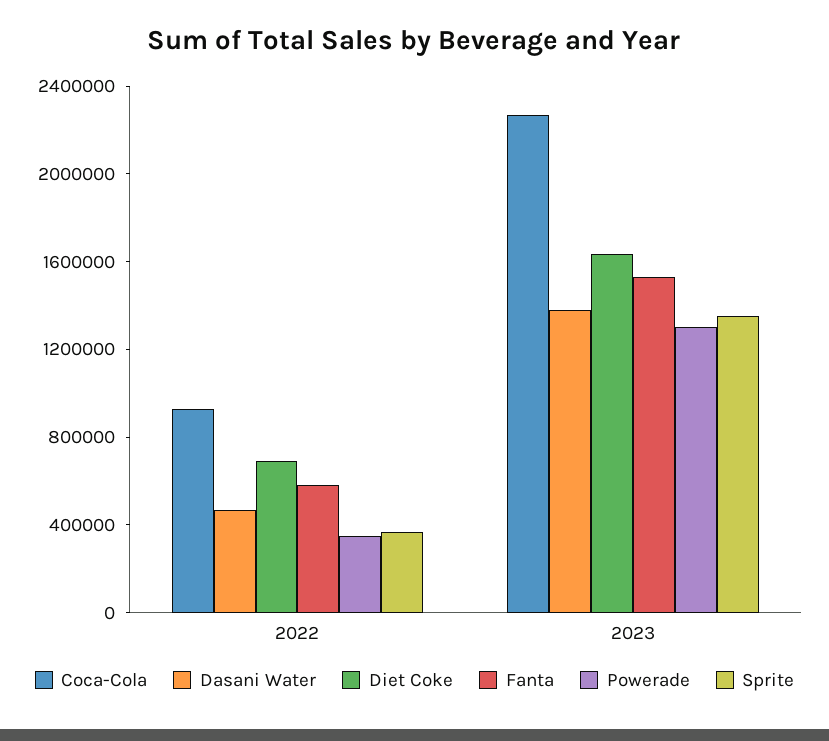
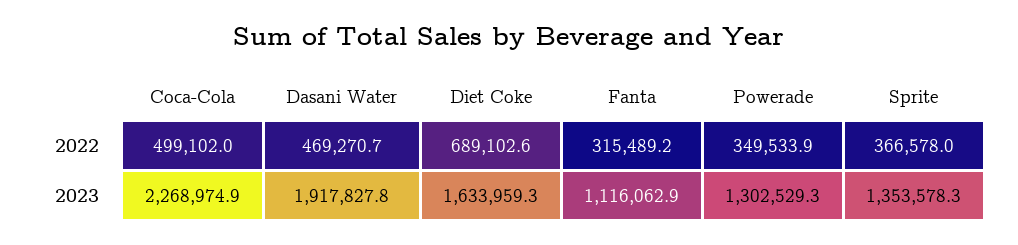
  {
    "Coca-Cola": {
-     "2022": 900000,
+     "2022": 499102,
      "2023": 2268974.9
    },
    "Dasani Water": {
      "2022": 469270.7,
-     "2023": 1400000
+     "2023": 1917827.8
    },
    "Diet Coke": {
      "2022": 689102.6,
      "2023": 1633959.3
    },
    "Fanta": {
-     "2022": 600000,
+     "2022": 315489.2,
-     "2023": 1500000
+     "2023": 1116062.9
    },
    "Powerade": {
      "2022": 349533.9,
      "2023": 1302529.3
    },
    "Sprite": {
      "2022": 366578,
      "2023": 1353578.3
    }
  }

